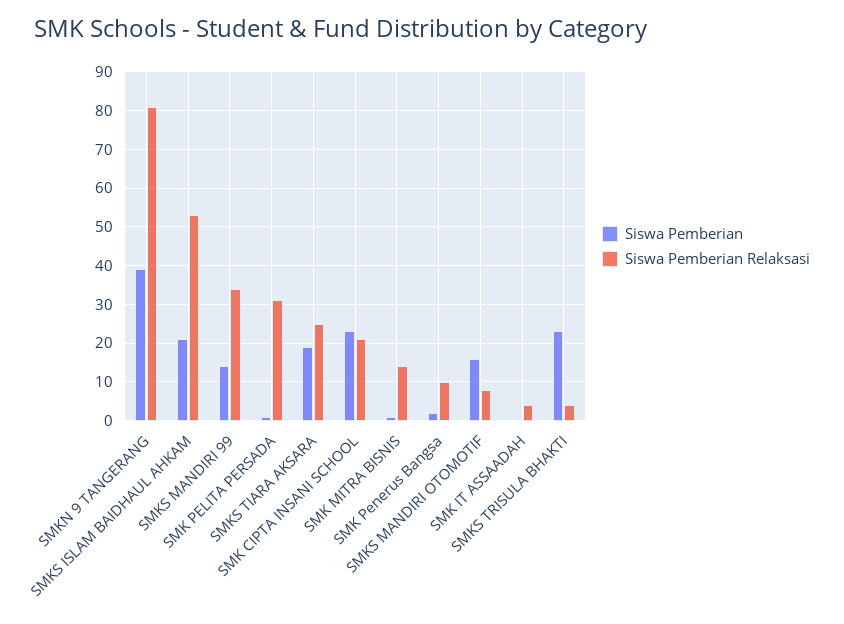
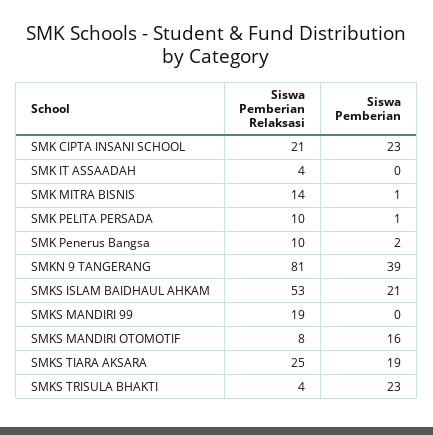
  {
    "Siswa Pemberian": {
      "SMKN 9 TANGERANG": 39,
      "SMKS ISLAM BAIDHAUL AHKAM": 21,
-     "SMKS MANDIRI 99": 15,
+     "SMKS MANDIRI 99": 0,
      "SMK PELITA PERSADA": 1,
      "SMKS TIARA AKSARA": 19,
      "SMK CIPTA INSANI SCHOOL": 23,
      "SMK MITRA BISNIS": 1,
      "SMK Penerus Bangsa": 2,
      "SMKS MANDIRI OTOMOTIF": 16,
      "SMK IT ASSAADAH": 0,
      "SMKS TRISULA BHAKTI": 23
    },
    "Siswa Pemberian Relaksasi": {
      "SMKN 9 TANGERANG": 81,
      "SMKS ISLAM BAIDHAUL AHKAM": 53,
-     "SMKS MANDIRI 99": 35,
+     "SMKS MANDIRI 99": 19,
-     "SMK PELITA PERSADA": 30,
+     "SMK PELITA PERSADA": 10,
      "SMKS TIARA AKSARA": 25,
      "SMK CIPTA INSANI SCHOOL": 21,
      "SMK MITRA BISNIS": 14,
      "SMK Penerus Bangsa": 10,
      "SMKS MANDIRI OTOMOTIF": 8,
      "SMK IT ASSAADAH": 4,
      "SMKS TRISULA BHAKTI": 4
    }
  }

